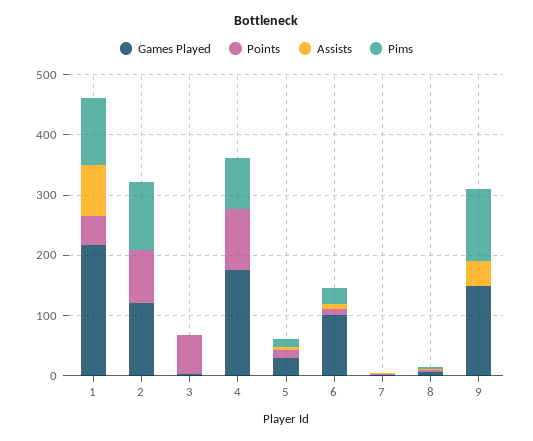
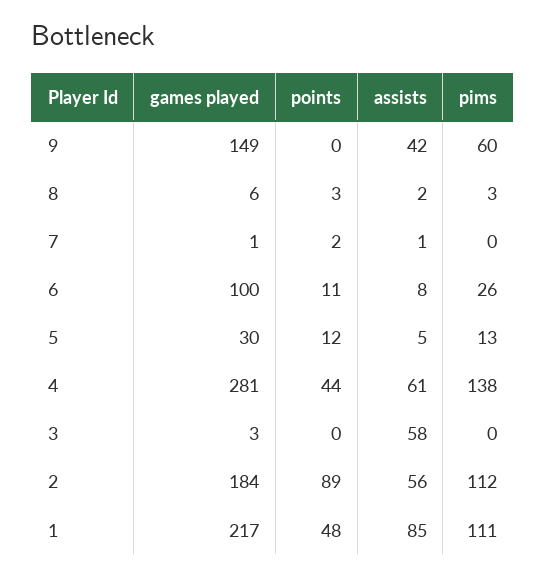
  {
    "Games Played": {
      "1": 217,
-     "2": 120,
+     "2": 184,
      "3": 3,
-     "4": 180,
+     "4": 281,
      "5": 30,
      "6": 100,
      "7": 1,
      "8": 6,
      "9": 149
    },
    "Points": {
      "1": 48,
      "2": 89,
-     "3": 60,
+     "3": 0,
-     "4": 100,
+     "4": 44,
      "5": 12,
      "6": 11,
      "7": 2,
      "8": 3,
      "9": 0
    },
    "Assists": {
      "1": 85,
-     "2": 0,
+     "2": 56,
-     "3": 0,
+     "3": 58,
-     "4": 0,
+     "4": 61,
      "5": 5,
      "6": 8,
      "7": 1,
      "8": 2,
      "9": 42
    },
    "Pims": {
      "1": 111,
      "2": 112,
      "3": 0,
-     "4": 80,
+     "4": 138,
      "5": 13,
      "6": 26,
      "7": 0,
      "8": 3,
-     "9": 120
+     "9": 60
    }
  }

